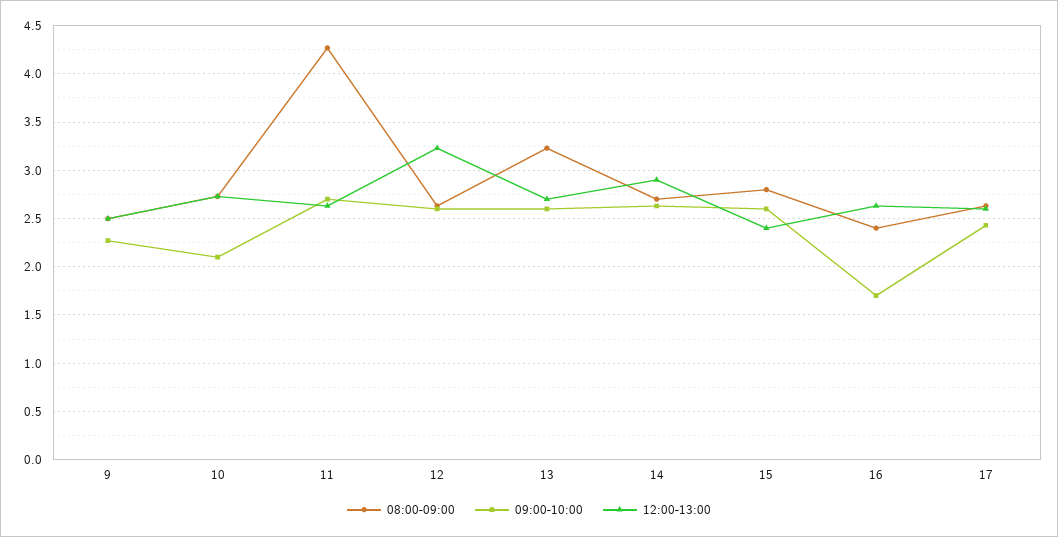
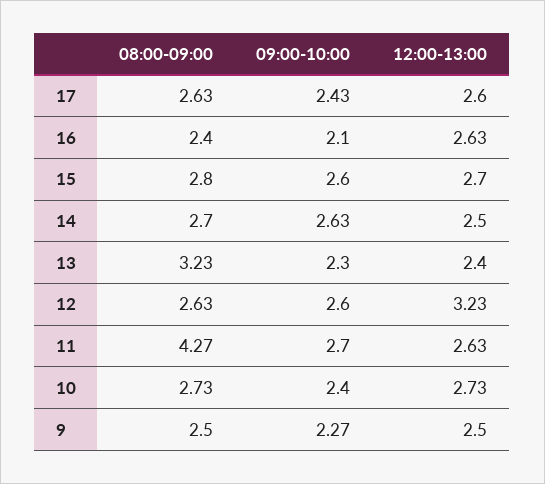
  {
    "08:00-09:00": {
      "9": 2.5,
      "10": 2.73,
      "11": 4.27,
      "12": 2.63,
      "13": 3.23,
      "14": 2.7,
      "15": 2.8,
      "16": 2.4,
      "17": 2.63
    },
    "09:00-10:00": {
      "9": 2.27,
-     "10": 2.1,
+     "10": 2.4,
      "11": 2.7,
      "12": 2.6,
-     "13": 2.6,
+     "13": 2.3,
      "14": 2.63,
      "15": 2.6,
-     "16": 1.7,
+     "16": 2.1,
      "17": 2.43
    },
    "12:00-13:00": {
      "9": 2.5,
      "10": 2.73,
      "11": 2.63,
      "12": 3.23,
-     "13": 2.7,
+     "13": 2.4,
-     "14": 2.9,
+     "14": 2.5,
-     "15": 2.4,
+     "15": 2.7,
      "16": 2.63,
      "17": 2.6
    }
  }

